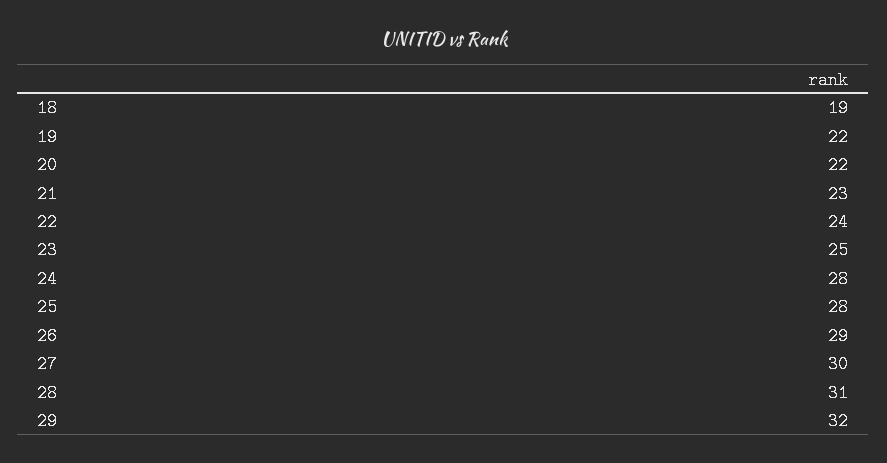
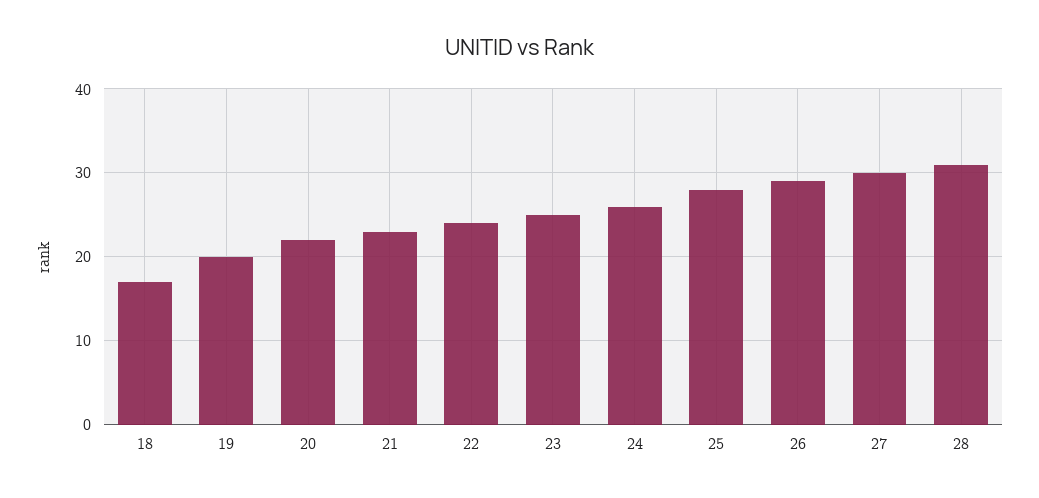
  {
-   "18": 19,
+   "18": 17,
-   "19": 22,
+   "19": 20,
    "20": 22,
    "21": 23,
    "22": 24,
    "23": 25,
-   "24": 28,
+   "24": 26,
    "25": 28,
    "26": 29,
    "27": 30,
-   "28": 31,
+   "28": 31
-   "29": 32
  }

